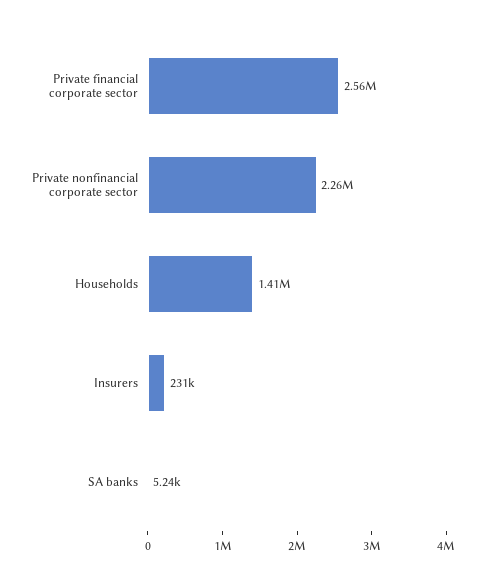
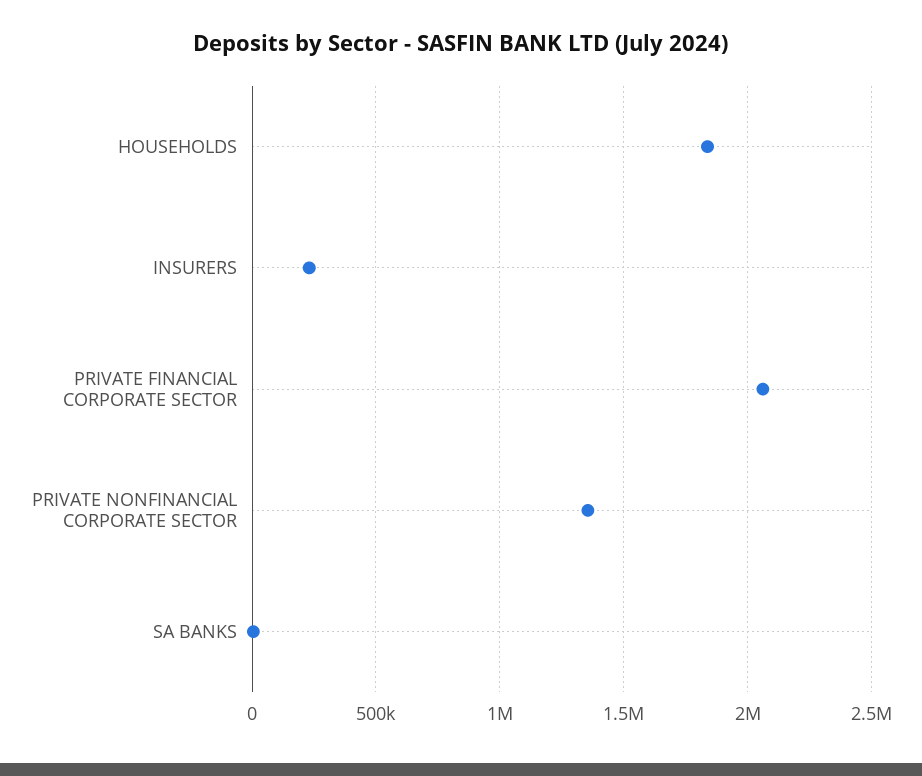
  {
-   "Private financial corporate sector": 2560000,
+   "Private financial corporate sector": 2050000,
-   "Private nonfinancial corporate sector": 2260000,
+   "Private nonfinancial corporate sector": 1350000,
-   "Households": 1410000,
+   "Households": 1850000,
    "Insurers": 231000,
    "SA banks": 5240
  }

